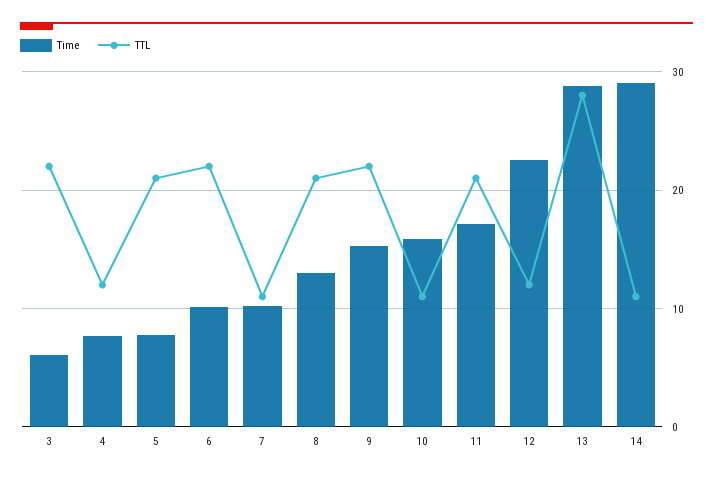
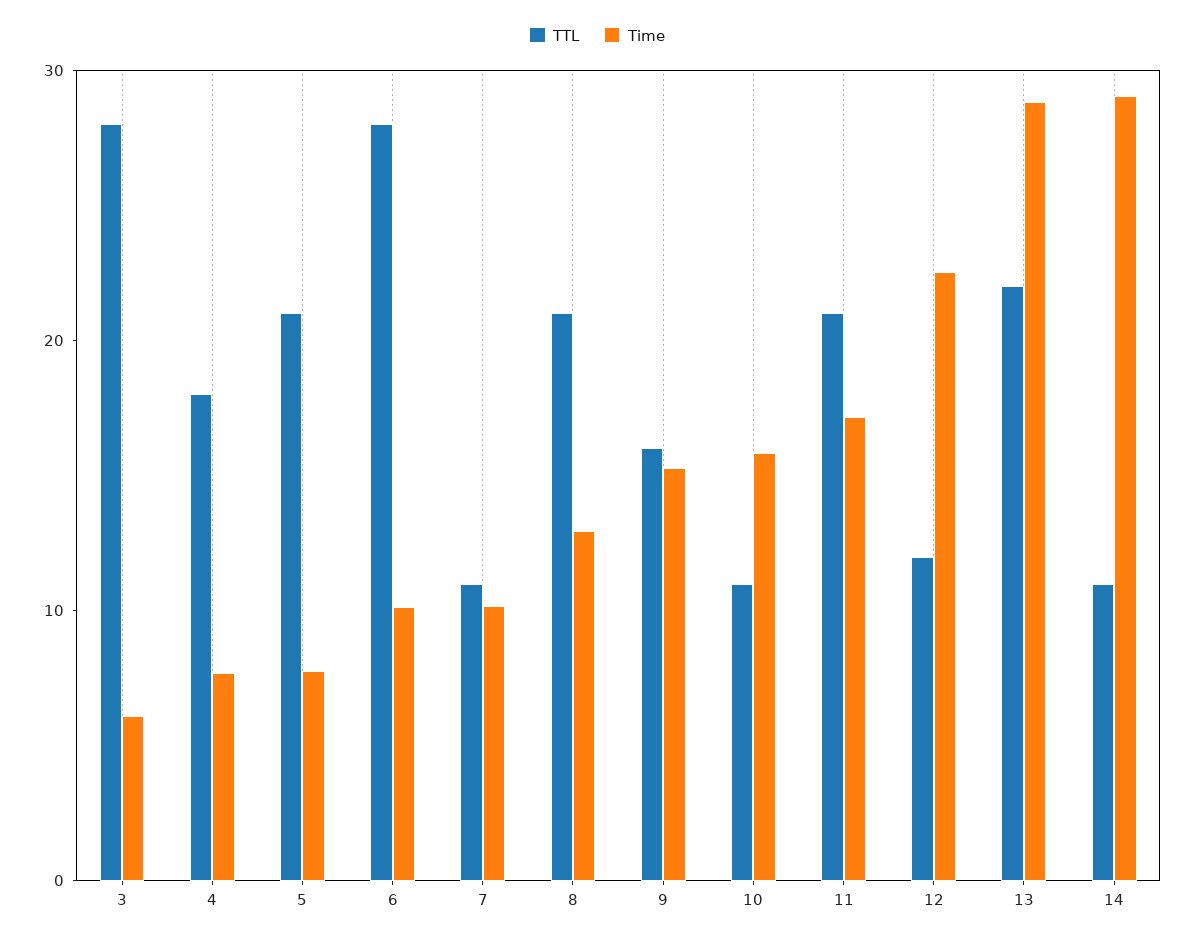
  {
    "Time": {
      "3": 6,
      "4": 8,
      "5": 8,
      "6": 10,
      "7": 10,
      "8": 13,
      "9": 15,
      "10": 16,
      "11": 17,
      "12": 23,
      "13": 29,
      "14": 29
    },
    "TTL": {
-     "3": 22,
+     "3": 28,
-     "4": 12,
+     "4": 18,
      "5": 21,
-     "6": 22,
+     "6": 28,
      "7": 11,
      "8": 21,
-     "9": 22,
+     "9": 16,
      "10": 11,
      "11": 21,
      "12": 12,
-     "13": 28,
+     "13": 22,
      "14": 11
    }
  }

